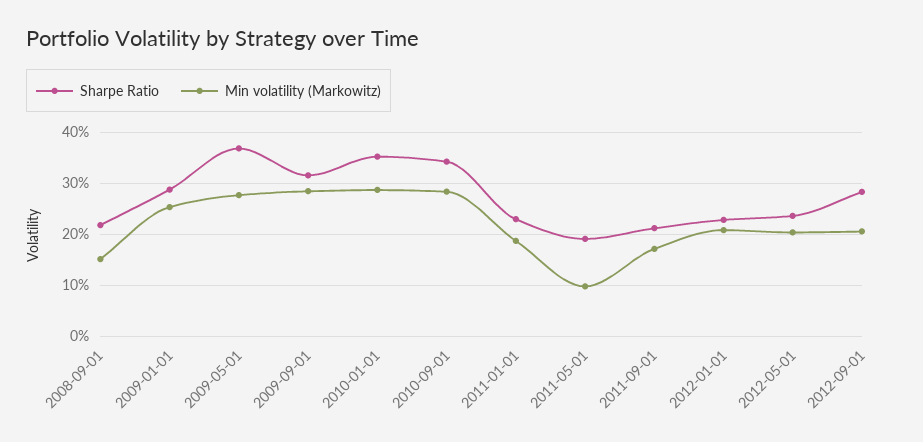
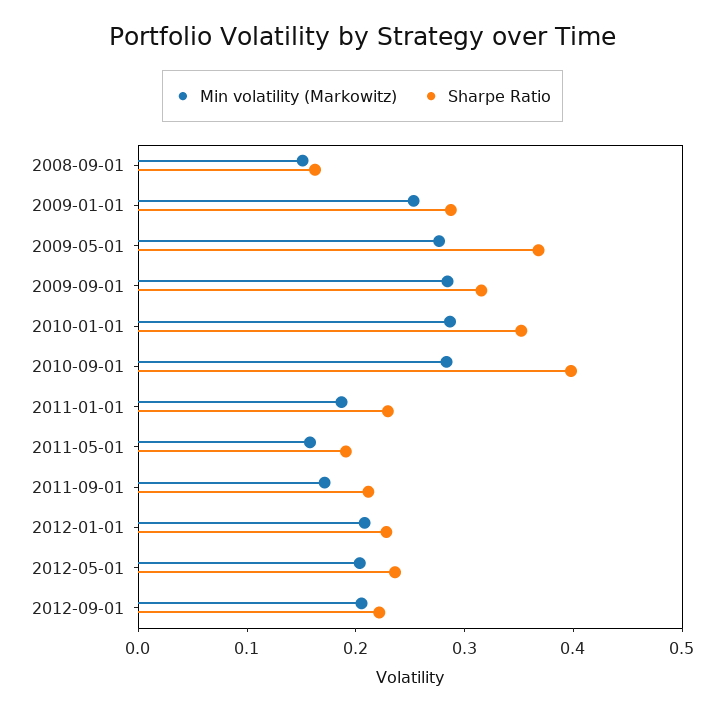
  {
    "Sharpe Ratio": {
-     "2008-09-01": 0.22,
+     "2008-09-01": 0.16,
      "2009-01-01": 0.28,
      "2009-05-01": 0.36,
      "2009-09-01": 0.32,
      "2010-01-01": 0.36,
-     "2010-09-01": 0.34,
+     "2010-09-01": 0.4,
      "2011-01-01": 0.22,
      "2011-05-01": 0.2,
      "2011-09-01": 0.22,
      "2012-01-01": 0.22,
      "2012-05-01": 0.24,
-     "2012-09-01": 0.28
+     "2012-09-01": 0.22
    },
    "Min volatility (Markowitz)": {
      "2008-09-01": 0.16,
      "2009-01-01": 0.26,
      "2009-05-01": 0.28,
      "2009-09-01": 0.28,
      "2010-01-01": 0.28,
      "2010-09-01": 0.28,
      "2011-01-01": 0.18,
-     "2011-05-01": 0.1,
+     "2011-05-01": 0.16,
      "2011-09-01": 0.18,
      "2012-01-01": 0.2,
      "2012-05-01": 0.2,
      "2012-09-01": 0.2
    }
  }

